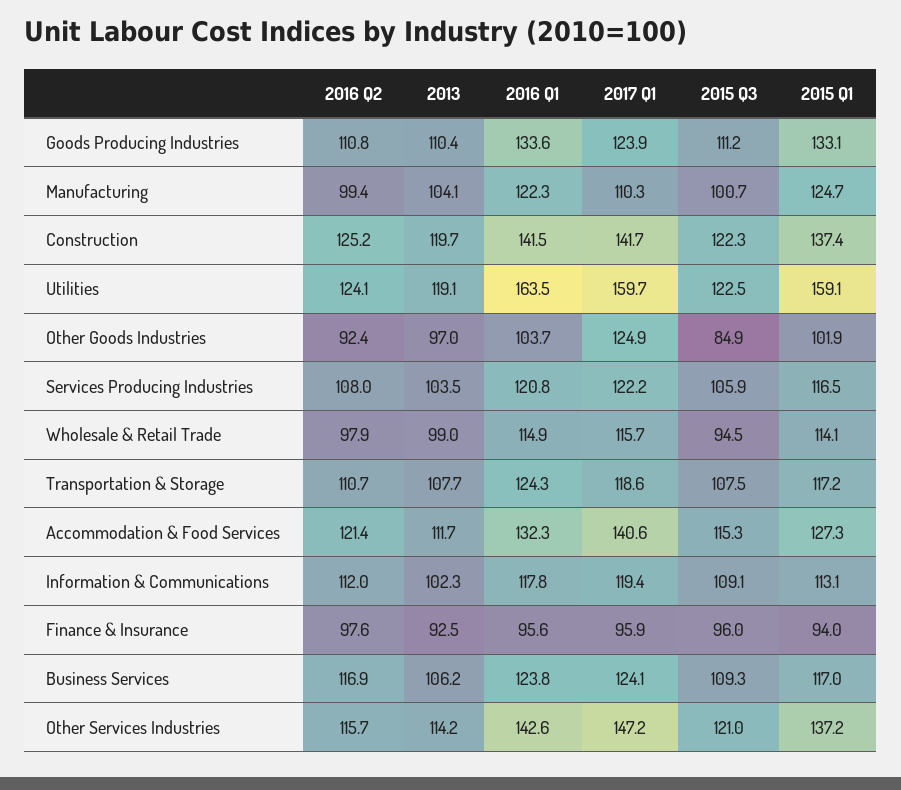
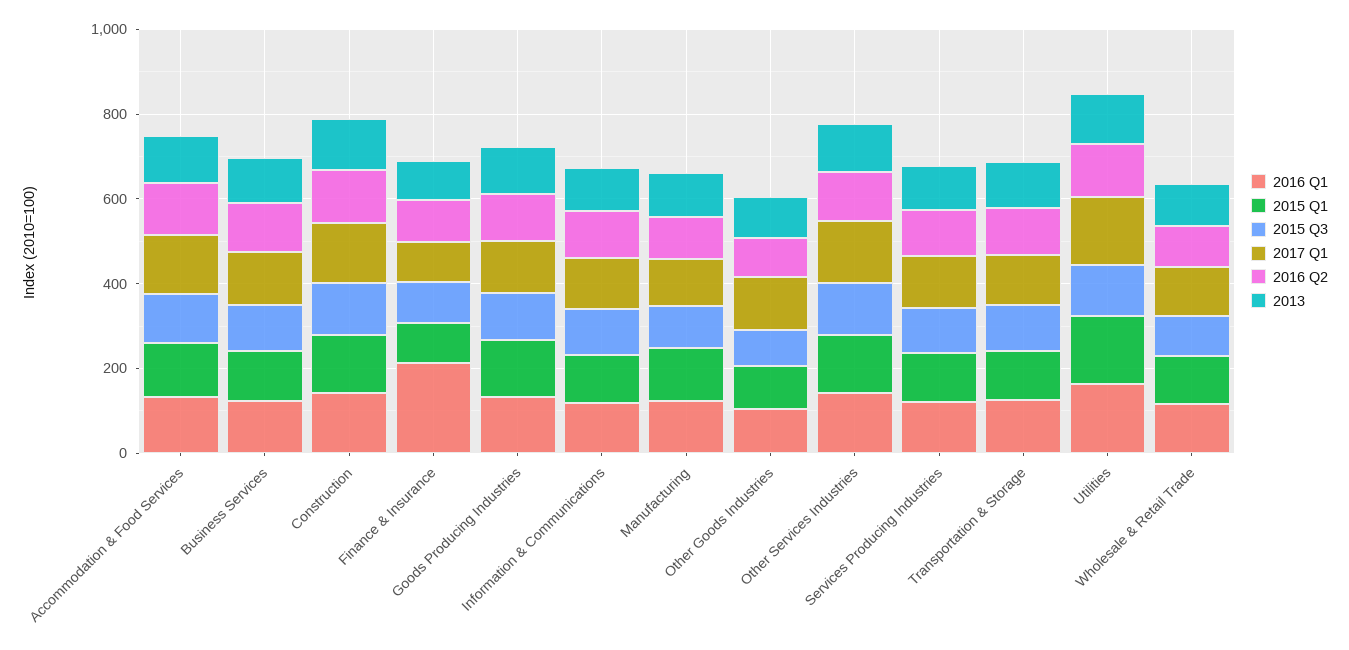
  {
    "2016 Q2": {
      "Goods Producing Industries": 110.8,
      "Manufacturing": 99.4,
      "Construction": 125.2,
      "Utilities": 124.1,
      "Other Goods Industries": 92.4,
      "Services Producing Industries": 108,
      "Wholesale & Retail Trade": 97.9,
      "Transportation & Storage": 110.7,
      "Accommodation & Food Services": 121.4,
      "Information & Communications": 112,
      "Finance & Insurance": 97.6,
      "Business Services": 116.9,
      "Other Services Industries": 115.7
    },
    "2013": {
      "Goods Producing Industries": 110.4,
      "Manufacturing": 104.1,
      "Construction": 119.7,
      "Utilities": 119.1,
      "Other Goods Industries": 97,
      "Services Producing Industries": 103.5,
      "Wholesale & Retail Trade": 99,
      "Transportation & Storage": 107.7,
      "Accommodation & Food Services": 111.7,
      "Information & Communications": 102.3,
      "Finance & Insurance": 92.5,
      "Business Services": 106.2,
      "Other Services Industries": 114.2
    },
    "2016 Q1": {
      "Goods Producing Industries": 133.6,
      "Manufacturing": 122.3,
      "Construction": 141.5,
      "Utilities": 163.5,
      "Other Goods Industries": 103.7,
      "Services Producing Industries": 120.8,
      "Wholesale & Retail Trade": 114.9,
      "Transportation & Storage": 124.3,
      "Accommodation & Food Services": 132.3,
      "Information & Communications": 117.8,
-     "Finance & Insurance": 95.6,
+     "Finance & Insurance": 200,
      "Business Services": 123.8,
      "Other Services Industries": 142.6
    },
    "2017 Q1": {
      "Goods Producing Industries": 123.9,
      "Manufacturing": 110.3,
      "Construction": 141.7,
      "Utilities": 159.7,
      "Other Goods Industries": 124.9,
      "Services Producing Industries": 122.2,
      "Wholesale & Retail Trade": 115.7,
      "Transportation & Storage": 118.6,
      "Accommodation & Food Services": 140.6,
      "Information & Communications": 119.4,
      "Finance & Insurance": 95.9,
      "Business Services": 124.1,
      "Other Services Industries": 147.2
    },
    "2015 Q3": {
      "Goods Producing Industries": 111.2,
      "Manufacturing": 100.7,
      "Construction": 122.3,
      "Utilities": 122.5,
      "Other Goods Industries": 84.9,
      "Services Producing Industries": 105.9,
      "Wholesale & Retail Trade": 94.5,
      "Transportation & Storage": 107.5,
      "Accommodation & Food Services": 115.3,
      "Information & Communications": 109.1,
      "Finance & Insurance": 96,
      "Business Services": 109.3,
      "Other Services Industries": 121
    },
    "2015 Q1": {
      "Goods Producing Industries": 133.1,
      "Manufacturing": 124.7,
      "Construction": 137.4,
      "Utilities": 159.1,
      "Other Goods Industries": 101.9,
      "Services Producing Industries": 116.5,
      "Wholesale & Retail Trade": 114.1,
      "Transportation & Storage": 117.2,
      "Accommodation & Food Services": 127.3,
      "Information & Communications": 113.1,
      "Finance & Insurance": 94,
      "Business Services": 117,
      "Other Services Industries": 137.2
    }
  }

